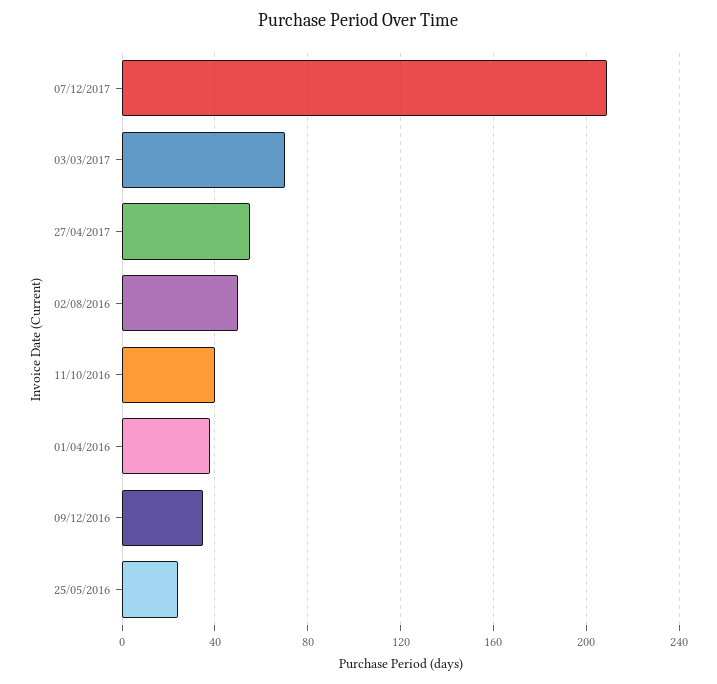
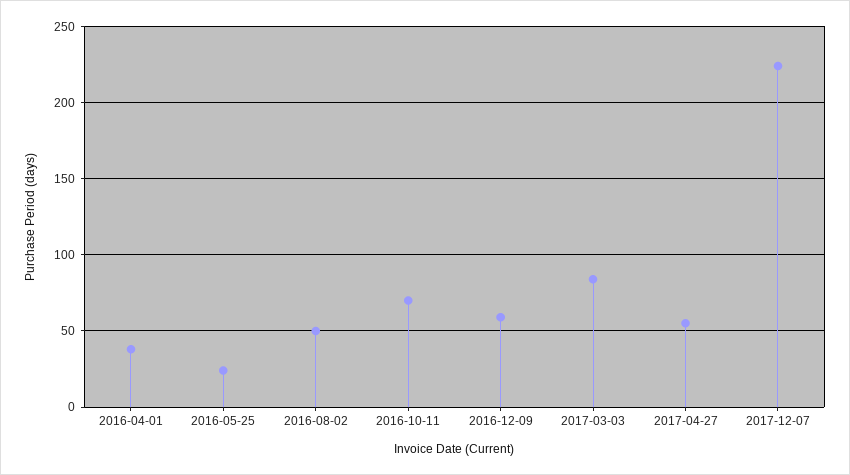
  {
-   "07/12/2017": 210,
+   "07/12/2017": 225,
-   "03/03/2017": 70,
+   "03/03/2017": 85,
    "27/04/2017": 55,
    "02/08/2016": 50,
-   "11/10/2016": 40,
+   "11/10/2016": 70,
    "01/04/2016": 40,
-   "09/12/2016": 35,
+   "09/12/2016": 60,
    "25/05/2016": 25
  }

